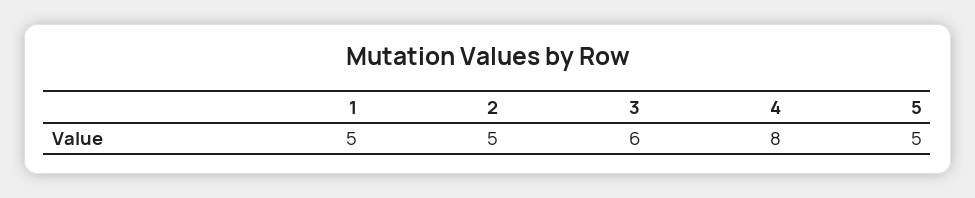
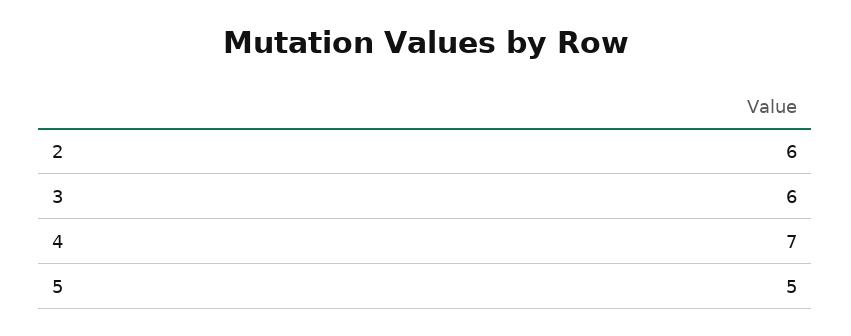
  {
-   "1": 5,
-   "2": 5,
+   "2": 6,
    "3": 6,
-   "4": 8,
+   "4": 7,
    "5": 5
  }

